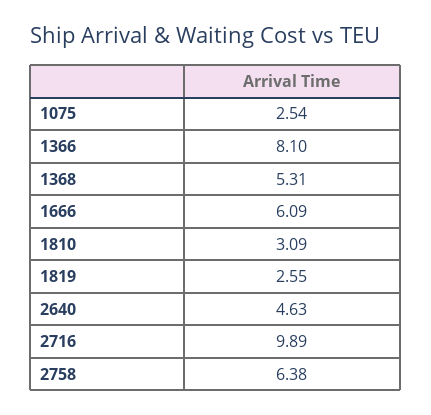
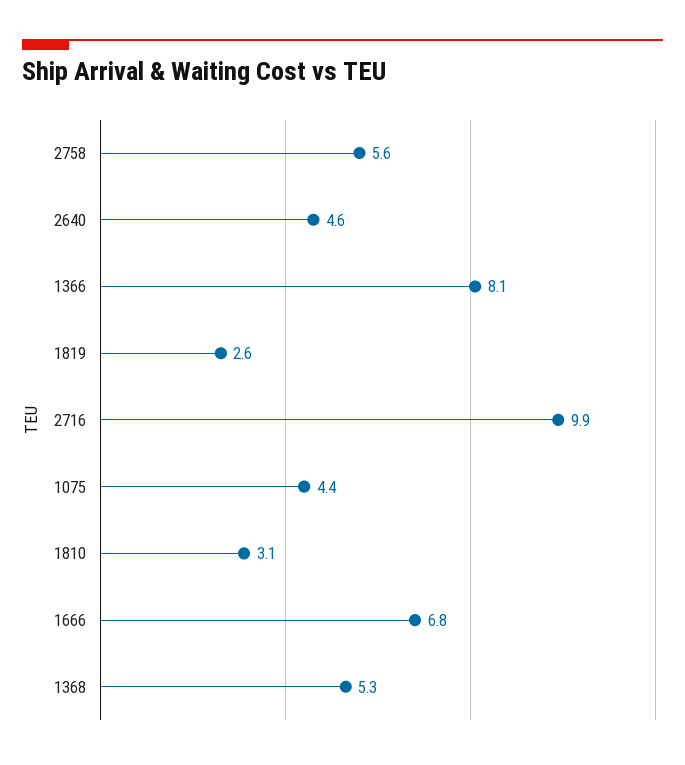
  {
-   "1075": 2.54,
+   "1075": 4.4,
    "1366": 8.1,
    "1368": 5.31,
-   "1666": 6.09,
+   "1666": 6.8,
    "1810": 3.09,
    "1819": 2.55,
    "2640": 4.63,
    "2716": 9.89,
-   "2758": 6.38
+   "2758": 5.6
  }

